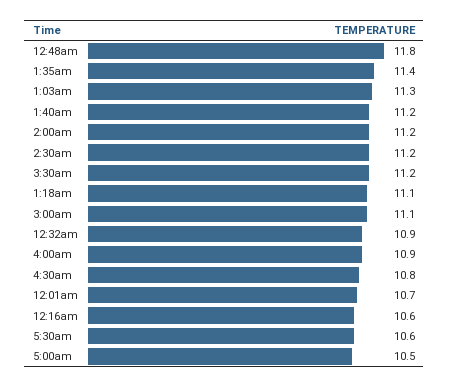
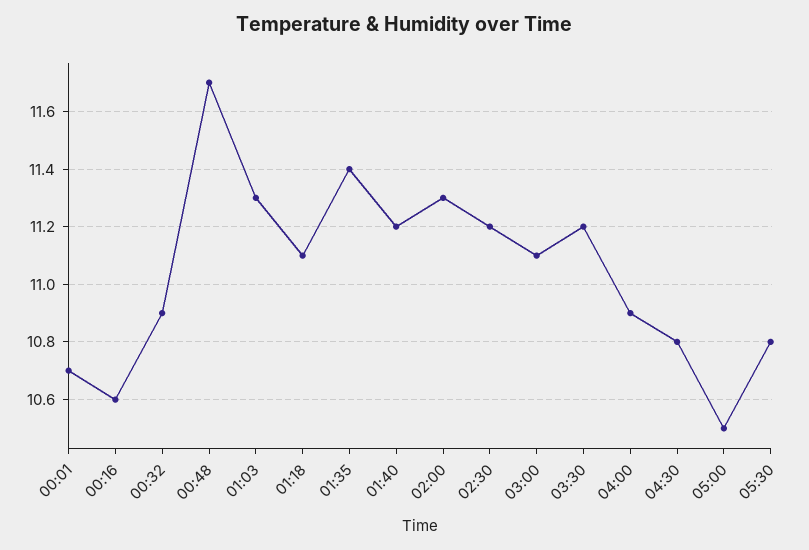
  {
-   "12:48am": 11.8,
+   "12:48am": 11.7,
    "1:35am": 11.4,
    "1:03am": 11.3,
    "1:40am": 11.2,
-   "2:00am": 11.2,
+   "2:00am": 11.3,
    "2:30am": 11.2,
    "3:30am": 11.2,
    "1:18am": 11.1,
    "3:00am": 11.1,
    "12:32am": 10.9,
    "4:00am": 10.9,
    "4:30am": 10.8,
    "12:01am": 10.7,
    "12:16am": 10.6,
-   "5:30am": 10.6,
+   "5:30am": 10.8,
    "5:00am": 10.5
  }

